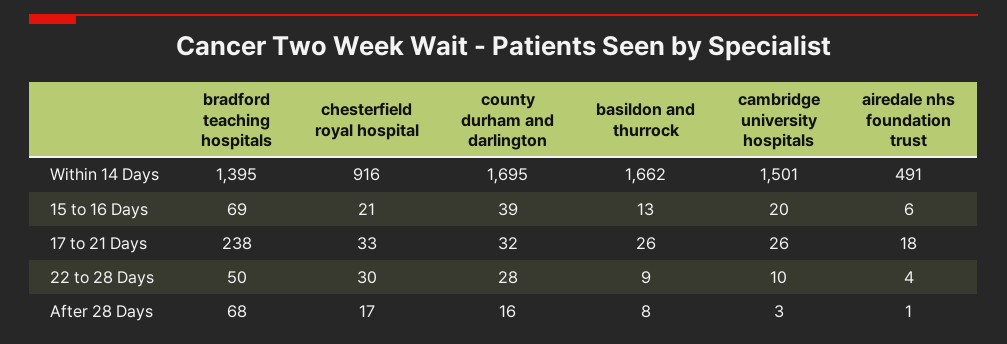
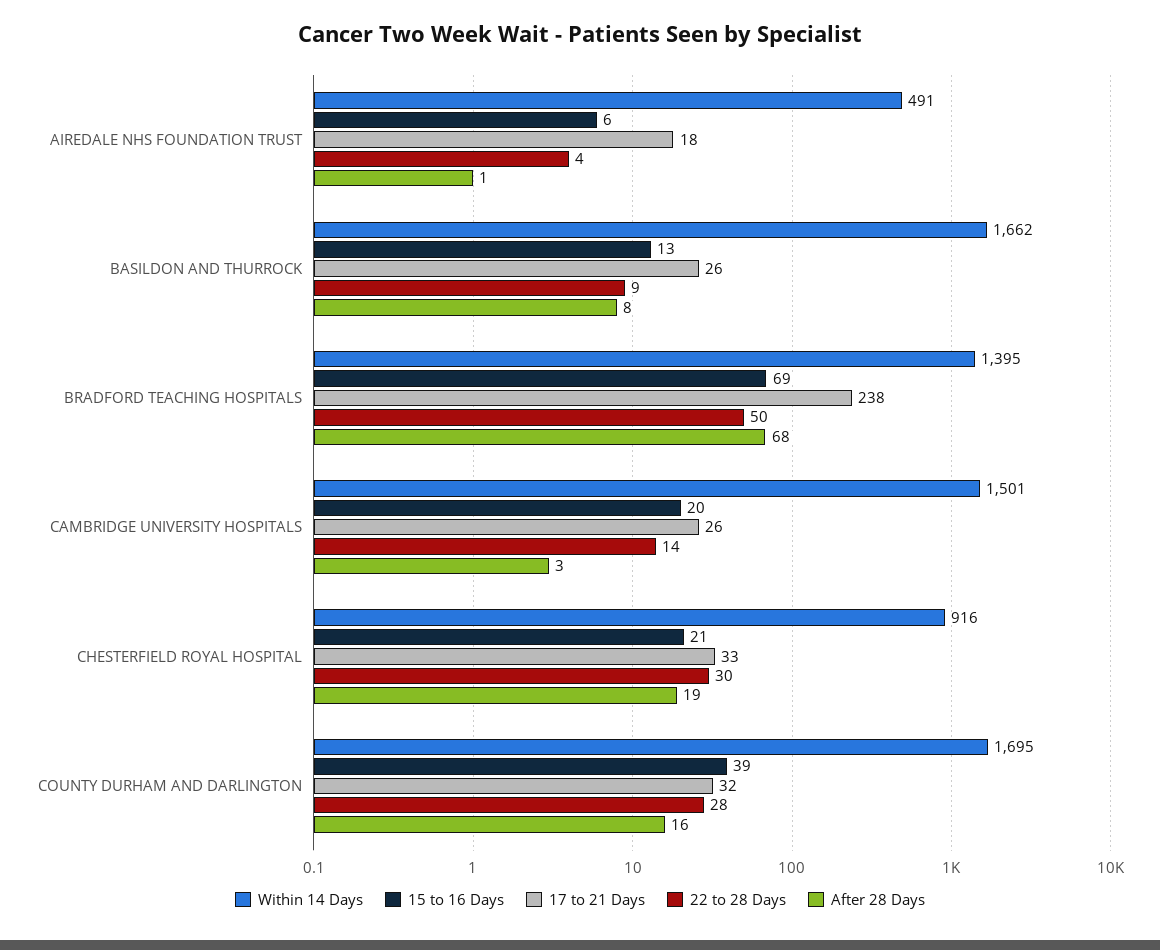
  {
    "Within 14 Days": {
      "bradford teaching hospitals": 1395,
      "chesterfield royal hospital": 916,
      "county durham and darlington": 1695,
      "basildon and thurrock": 1662,
      "cambridge university hospitals": 1501,
      "airedale nhs foundation trust": 491
    },
    "15 to 16 Days": {
      "bradford teaching hospitals": 69,
      "chesterfield royal hospital": 21,
      "county durham and darlington": 39,
      "basildon and thurrock": 13,
      "cambridge university hospitals": 20,
      "airedale nhs foundation trust": 6
    },
    "17 to 21 Days": {
      "bradford teaching hospitals": 238,
      "chesterfield royal hospital": 33,
      "county durham and darlington": 32,
      "basildon and thurrock": 26,
      "cambridge university hospitals": 26,
      "airedale nhs foundation trust": 18
    },
    "22 to 28 Days": {
      "bradford teaching hospitals": 50,
      "chesterfield royal hospital": 30,
      "county durham and darlington": 28,
      "basildon and thurrock": 9,
-     "cambridge university hospitals": 10,
+     "cambridge university hospitals": 14,
      "airedale nhs foundation trust": 4
    },
    "After 28 Days": {
      "bradford teaching hospitals": 68,
-     "chesterfield royal hospital": 17,
+     "chesterfield royal hospital": 19,
      "county durham and darlington": 16,
      "basildon and thurrock": 8,
      "cambridge university hospitals": 3,
      "airedale nhs foundation trust": 1
    }
  }

